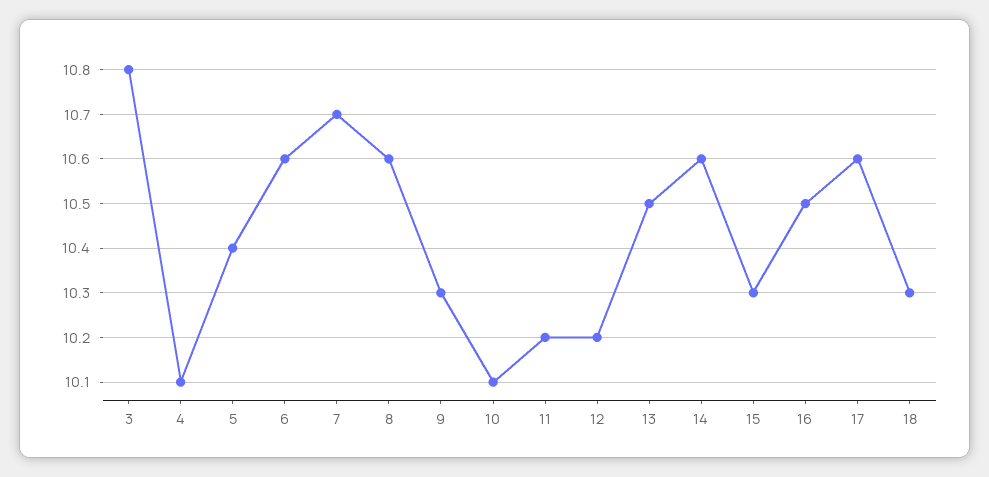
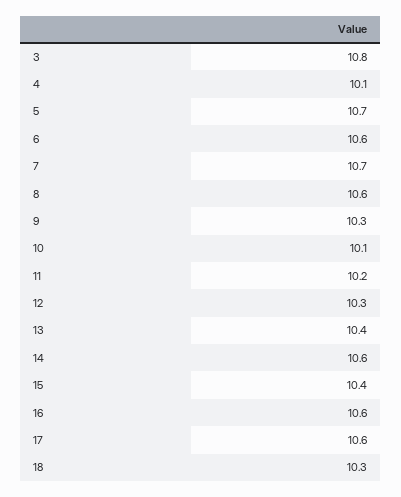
  {
    "3": 10.8,
    "4": 10.1,
-   "5": 10.4,
+   "5": 10.7,
    "6": 10.6,
    "7": 10.7,
    "8": 10.6,
    "9": 10.3,
    "10": 10.1,
    "11": 10.2,
-   "12": 10.2,
+   "12": 10.3,
-   "13": 10.5,
+   "13": 10.4,
    "14": 10.6,
-   "15": 10.3,
+   "15": 10.4,
-   "16": 10.5,
+   "16": 10.6,
    "17": 10.6,
    "18": 10.3
  }

